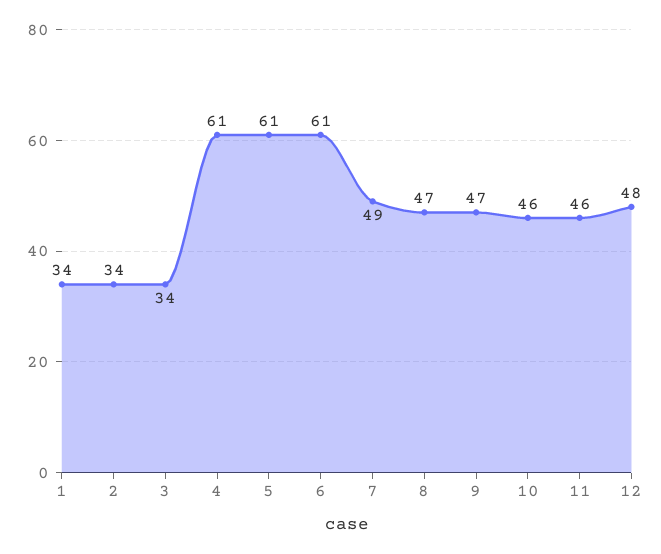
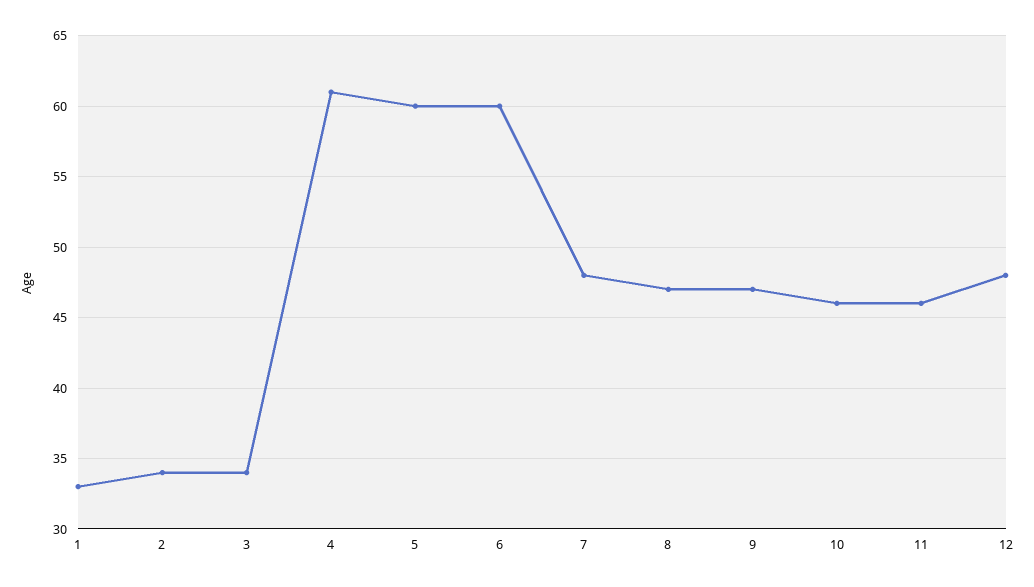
  {
-   "1": 34,
+   "1": 33,
    "2": 34,
    "3": 34,
    "4": 61,
-   "5": 61,
+   "5": 60,
-   "6": 61,
+   "6": 60,
-   "7": 49,
+   "7": 48,
    "8": 47,
    "9": 47,
    "10": 46,
    "11": 46,
    "12": 48
  }

